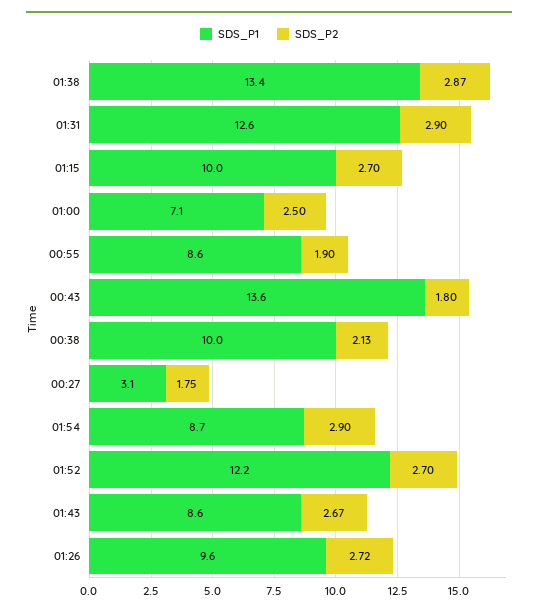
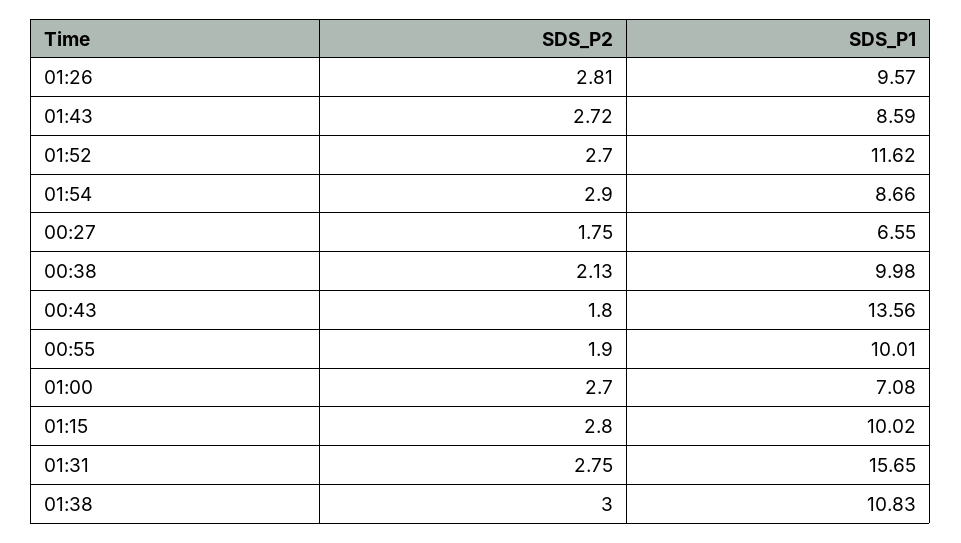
  {
    "SDS_P1": {
-     "01:38": 13.4,
+     "01:38": 10.83,
-     "01:31": 12.6,
+     "01:31": 15.65,
      "01:15": 10.02,
      "01:00": 7.08,
-     "00:55": 8.6,
+     "00:55": 10.01,
      "00:43": 13.56,
      "00:38": 9.98,
-     "00:27": 3.1,
+     "00:27": 6.55,
      "01:54": 8.66,
-     "01:52": 12.2,
+     "01:52": 11.62,
      "01:43": 8.59,
      "01:26": 9.57
    },
    "SDS_P2": {
-     "01:38": 2.87,
+     "01:38": 3,
-     "01:31": 2.9,
+     "01:31": 2.75,
-     "01:15": 2.7,
+     "01:15": 2.8,
-     "01:00": 2.5,
+     "01:00": 2.7,
      "00:55": 1.9,
      "00:43": 1.8,
      "00:38": 2.13,
      "00:27": 1.75,
      "01:54": 2.9,
      "01:52": 2.7,
-     "01:43": 2.67,
+     "01:43": 2.72,
-     "01:26": 2.72
+     "01:26": 2.81
    }
  }

